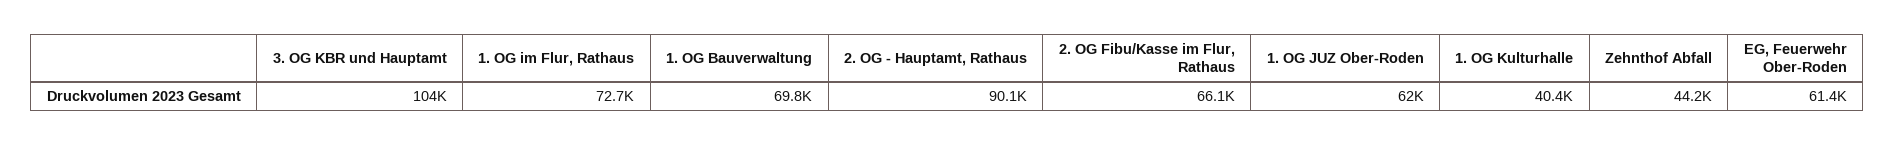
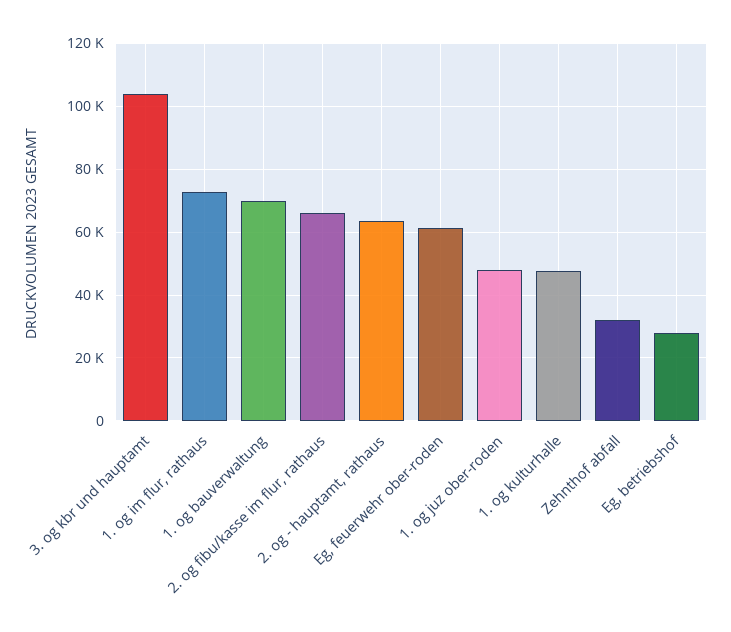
  {
    "3. OG KBR und Hauptamt": 104000,
    "1. OG im Flur, Rathaus": 72700,
    "1. OG Bauverwaltung": 69800,
-   "2. OG - Hauptamt, Rathaus": 90100,
+   "2. OG - Hauptamt, Rathaus": 64000,
    "2. OG Fibu/Kasse im Flur, Rathaus": 66100,
-   "1. OG JUZ Ober-Roden": 62000,
+   "1. OG JUZ Ober-Roden": 48000,
-   "1. OG Kulturhalle": 40400,
+   "1. OG Kulturhalle": 48000,
-   "Zehnthof Abfall": 44200,
+   "Zehnthof Abfall": 32000,
-   "EG, Feuerwehr Ober-Roden": 61400
+   "EG, Feuerwehr Ober-Roden": 61400,
+   "Eg, betriebshof": 28000
  }

